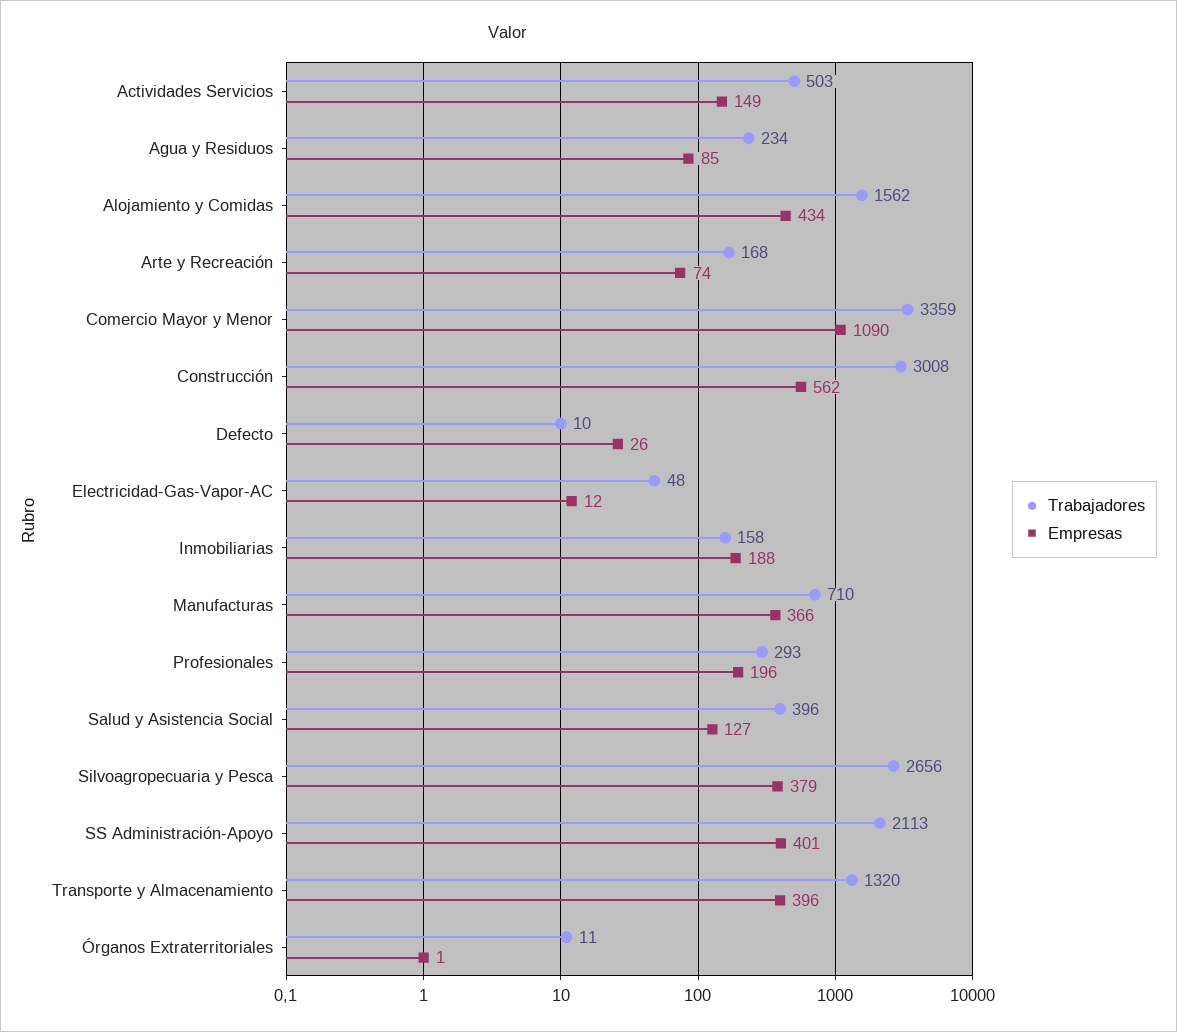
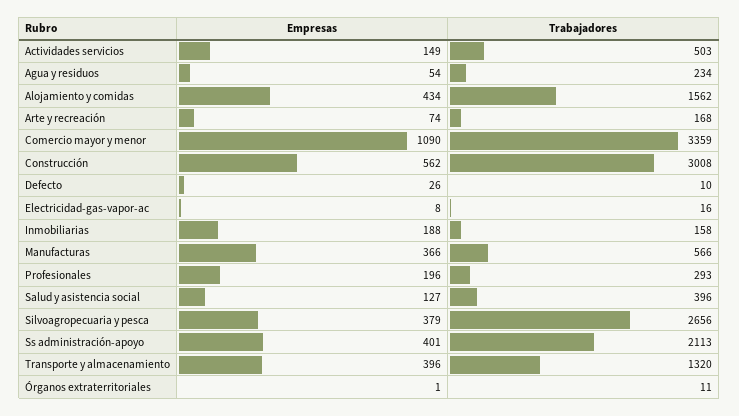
  {
    "Trabajadores": {
      "Actividades Servicios": 503,
      "Agua y Residuos": 234,
      "Alojamiento y Comidas": 1562,
      "Arte y Recreación": 168,
      "Comercio Mayor y Menor": 3359,
      "Construcción": 3008,
      "Defecto": 10,
-     "Electricidad-Gas-Vapor-AC": 48,
+     "Electricidad-Gas-Vapor-AC": 16,
      "Inmobiliarias": 158,
-     "Manufacturas": 710,
+     "Manufacturas": 566,
      "Profesionales": 293,
      "Salud y Asistencia Social": 396,
      "Silvoagropecuaria y Pesca": 2656,
      "SS Administración-Apoyo": 2113,
      "Transporte y Almacenamiento": 1320,
      "Órganos Extraterritoriales": 11
    },
    "Empresas": {
      "Actividades Servicios": 149,
-     "Agua y Residuos": 85,
+     "Agua y Residuos": 54,
      "Alojamiento y Comidas": 434,
      "Arte y Recreación": 74,
      "Comercio Mayor y Menor": 1090,
      "Construcción": 562,
      "Defecto": 26,
-     "Electricidad-Gas-Vapor-AC": 12,
+     "Electricidad-Gas-Vapor-AC": 8,
      "Inmobiliarias": 188,
      "Manufacturas": 366,
      "Profesionales": 196,
      "Salud y Asistencia Social": 127,
      "Silvoagropecuaria y Pesca": 379,
      "SS Administración-Apoyo": 401,
      "Transporte y Almacenamiento": 396,
      "Órganos Extraterritoriales": 1
    }
  }

